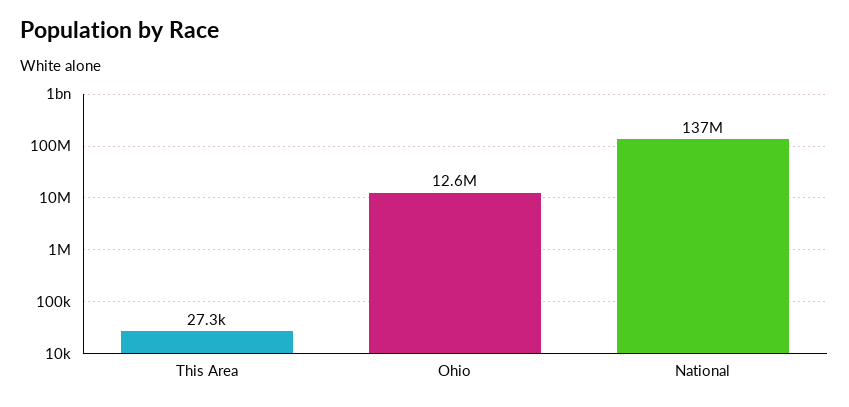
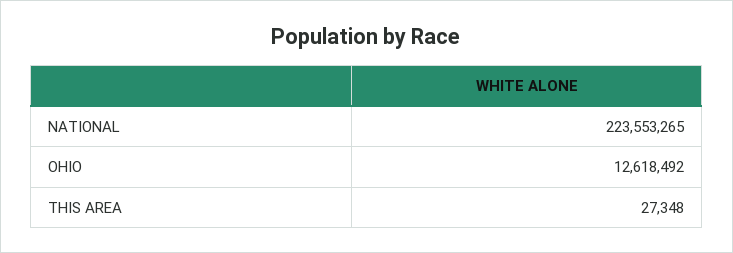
  {
    "This Area": 27348,
    "Ohio": 12618492,
-   "National": 137000000
+   "National": 223553265
  }

